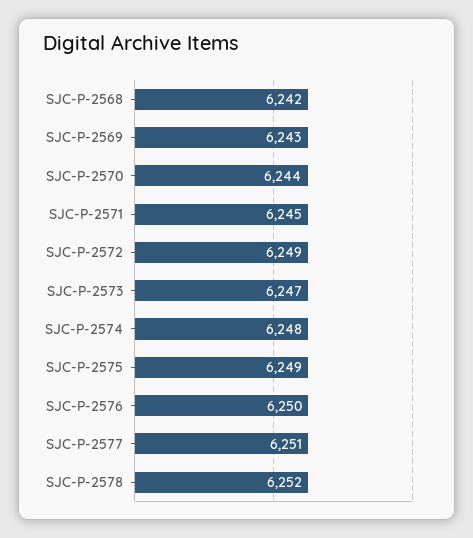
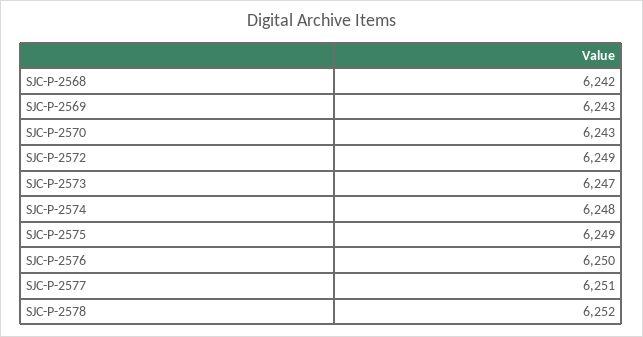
  {
    "SJC-P-2568": 6242,
    "SJC-P-2569": 6243,
-   "SJC-P-2570": 6244,
+   "SJC-P-2570": 6243,
-   "SJC-P-2571": 6245,
    "SJC-P-2572": 6249,
    "SJC-P-2573": 6247,
    "SJC-P-2574": 6248,
    "SJC-P-2575": 6249,
    "SJC-P-2576": 6250,
    "SJC-P-2577": 6251,
    "SJC-P-2578": 6252
  }

